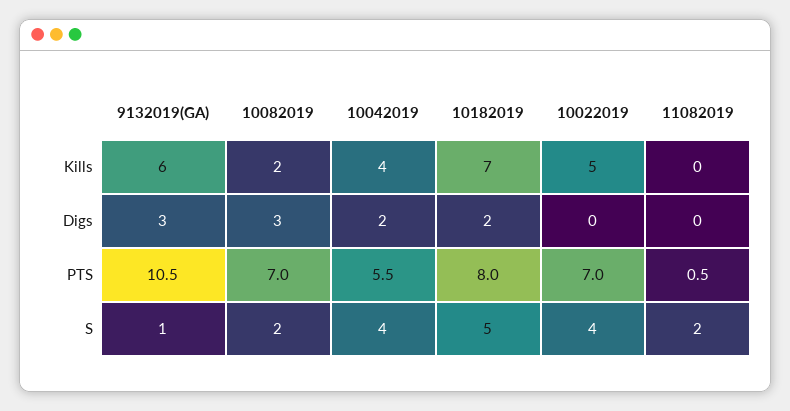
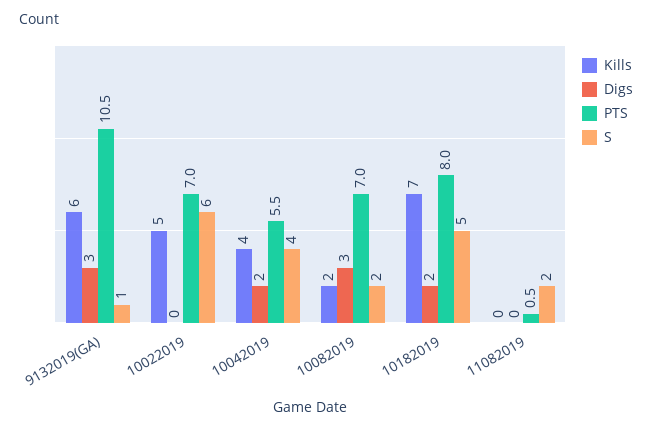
  {
    "Kills": {
      "9132019(GA)": 6,
      "10082019": 2,
      "10042019": 4,
      "10182019": 7,
      "10022019": 5,
      "11082019": 0
    },
    "Digs": {
      "9132019(GA)": 3,
      "10082019": 3,
      "10042019": 2,
      "10182019": 2,
      "10022019": 0,
      "11082019": 0
    },
    "PTS": {
      "9132019(GA)": 10.5,
      "10082019": 7,
      "10042019": 5.5,
      "10182019": 8,
      "10022019": 7,
      "11082019": 0.5
    },
    "S": {
      "9132019(GA)": 1,
      "10082019": 2,
      "10042019": 4,
      "10182019": 5,
-     "10022019": 4,
+     "10022019": 6,
      "11082019": 2
    }
  }

